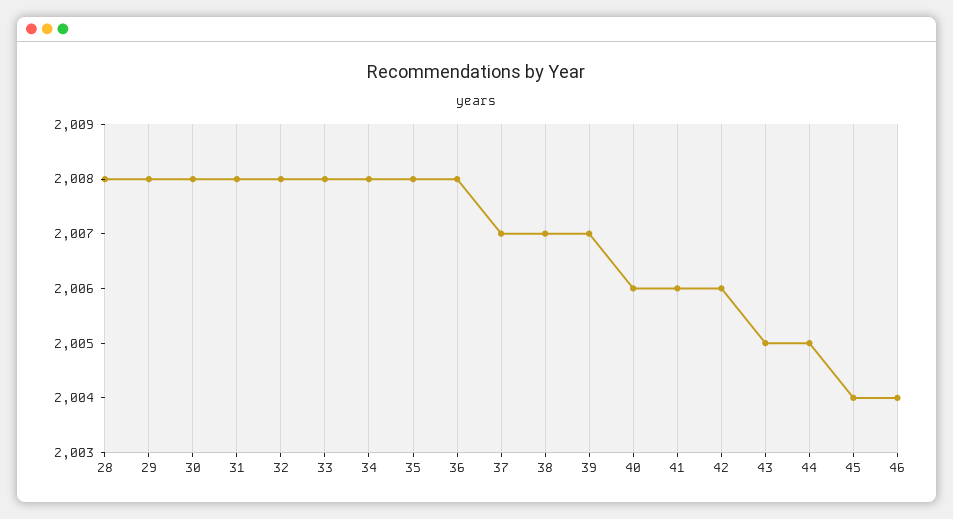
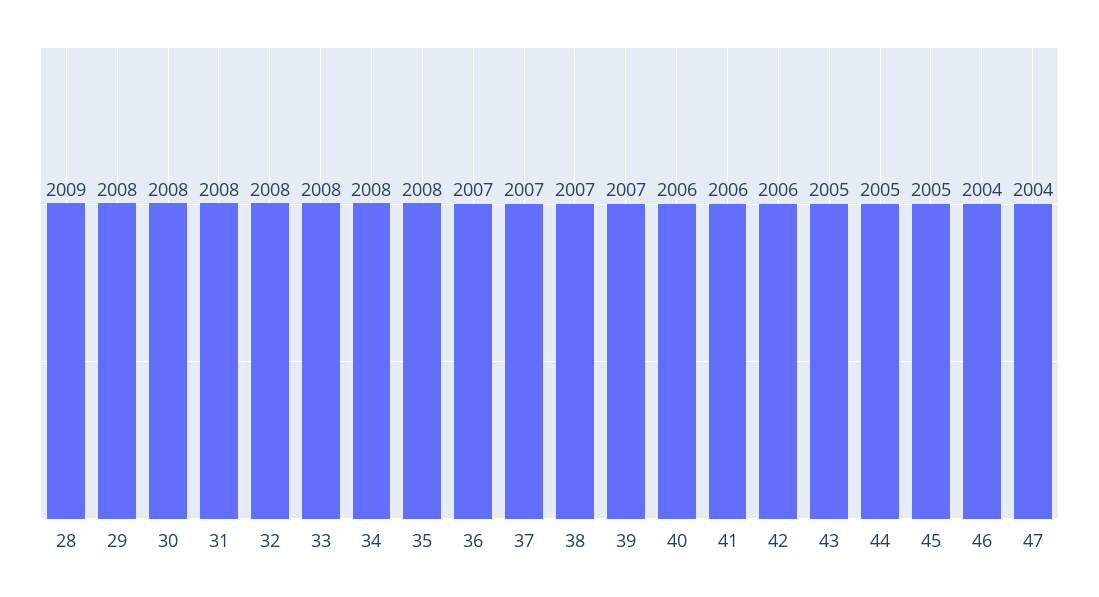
  {
-   "28": 2008,
+   "28": 2009,
    "29": 2008,
    "30": 2008,
    "31": 2008,
    "32": 2008,
    "33": 2008,
    "34": 2008,
    "35": 2008,
-   "36": 2008,
+   "36": 2007,
    "37": 2007,
    "38": 2007,
    "39": 2007,
    "40": 2006,
    "41": 2006,
    "42": 2006,
    "43": 2005,
    "44": 2005,
-   "45": 2004,
+   "45": 2005,
-   "46": 2004
+   "46": 2004,
+   "47": 2004
  }

